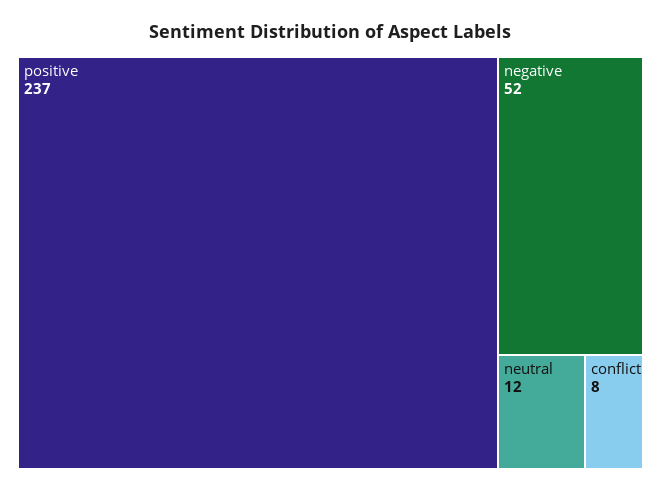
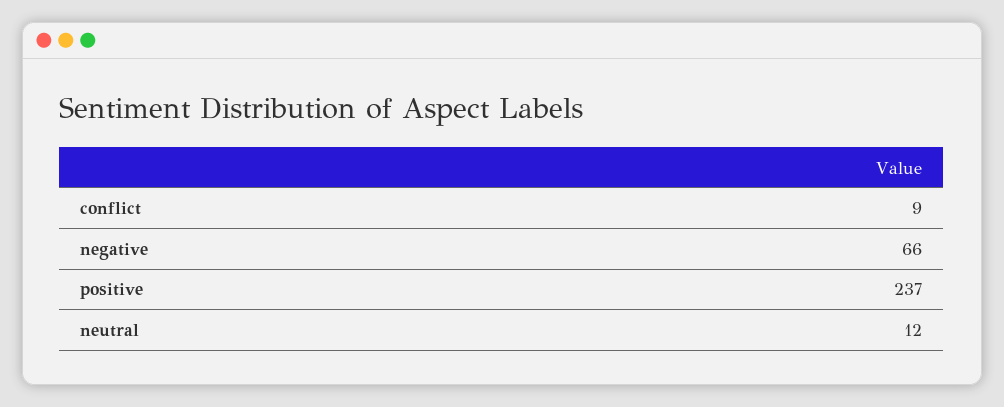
  {
    "positive": 237,
-   "negative": 52,
+   "negative": 66,
    "neutral": 12,
-   "conflict": 8
+   "conflict": 9
  }

